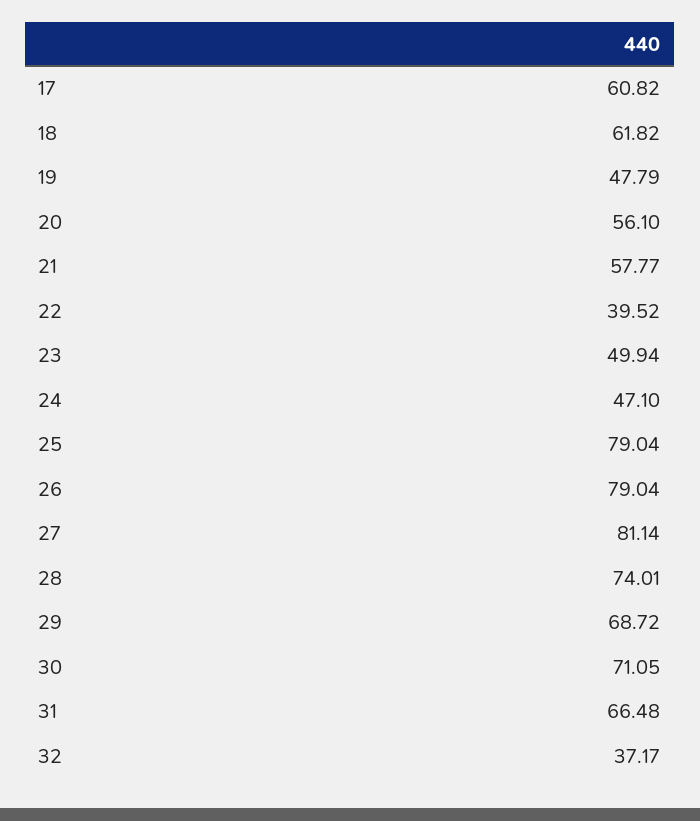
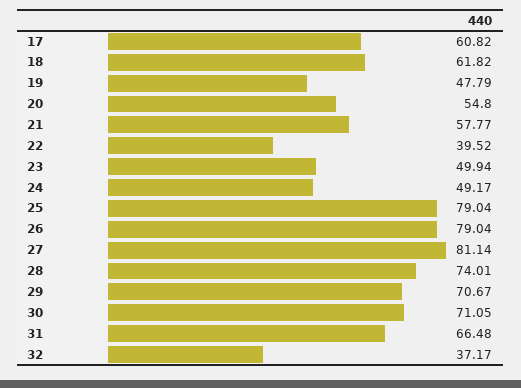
  {
    "17": 60.82,
    "18": 61.82,
    "19": 47.79,
-   "20": 56.1,
+   "20": 54.8,
    "21": 57.77,
    "22": 39.52,
    "23": 49.94,
-   "24": 47.1,
+   "24": 49.17,
    "25": 79.04,
    "26": 79.04,
    "27": 81.14,
    "28": 74.01,
-   "29": 68.72,
+   "29": 70.67,
    "30": 71.05,
    "31": 66.48,
    "32": 37.17
  }

